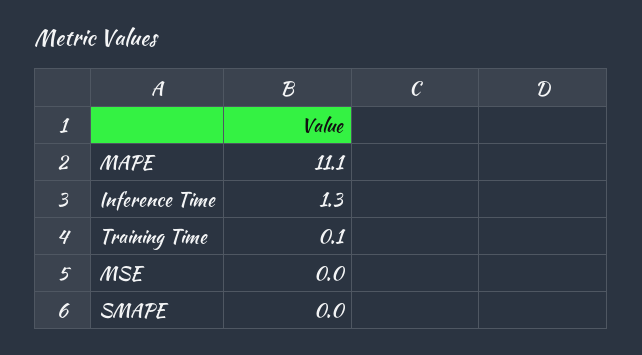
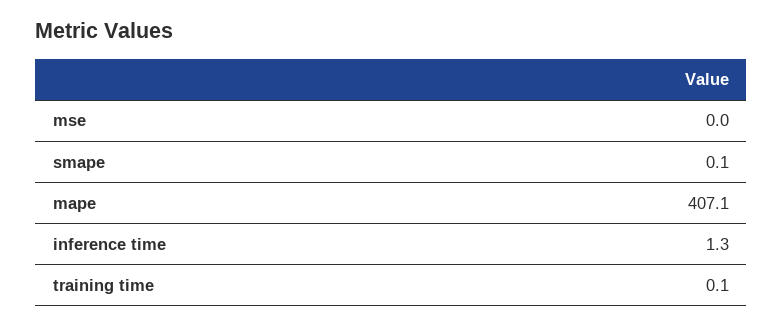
  {
-   "MAPE": 11.1,
+   "MAPE": 407.1,
    "Inference Time": 1.3,
    "Training Time": 0.1,
    "MSE": 0,
-   "SMAPE": 0
+   "SMAPE": 0.1
  }

